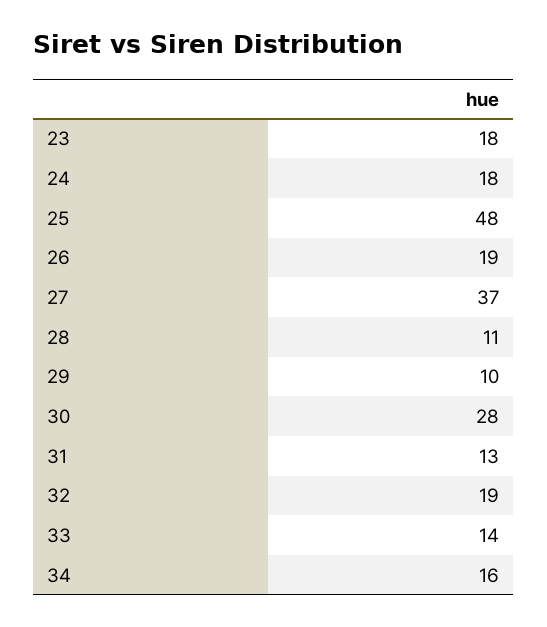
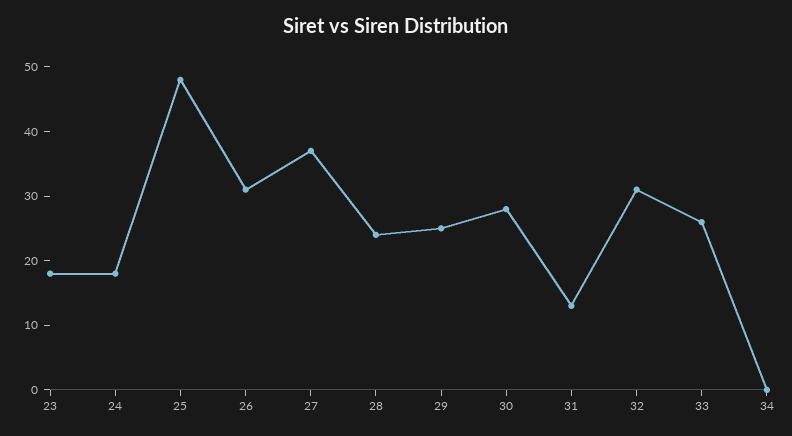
  {
    "23": 18,
    "24": 18,
    "25": 48,
-   "26": 19,
+   "26": 30,
    "27": 37,
-   "28": 11,
+   "28": 25,
-   "29": 10,
+   "29": 25,
    "30": 28,
    "31": 13,
-   "32": 19,
+   "32": 30,
-   "33": 14,
+   "33": 25,
-   "34": 16
+   "34": 0
  }

